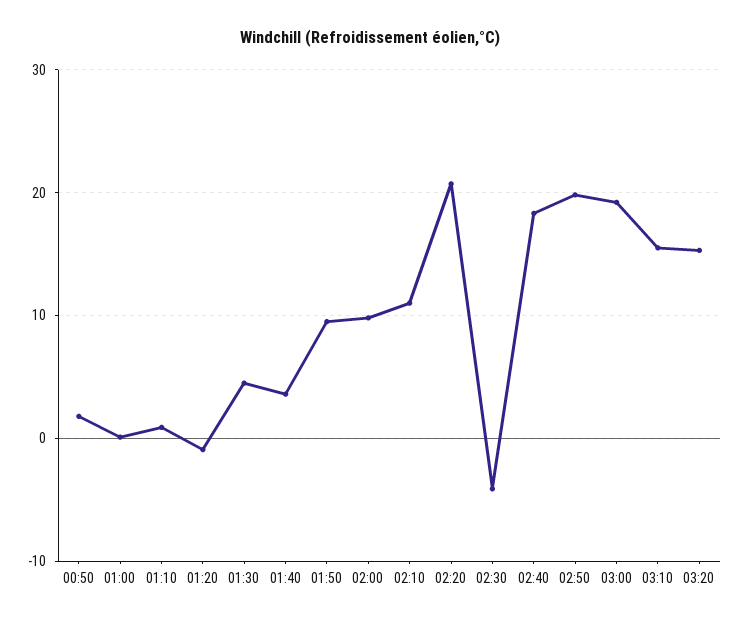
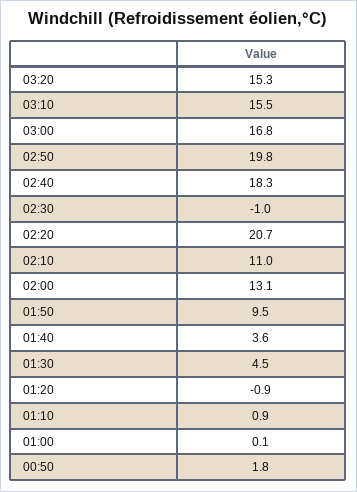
  {
    "00:50": 1.8,
    "01:00": 0.1,
    "01:10": 0.9,
    "01:20": -0.9,
    "01:30": 4.5,
    "01:40": 3.6,
    "01:50": 9.5,
-   "02:00": 10,
+   "02:00": 13.1,
    "02:10": 11,
    "02:20": 20.7,
-   "02:30": -4,
+   "02:30": -1,
    "02:40": 18.3,
    "02:50": 19.8,
-   "03:00": 19,
+   "03:00": 16.8,
    "03:10": 15.5,
    "03:20": 15.3
  }

